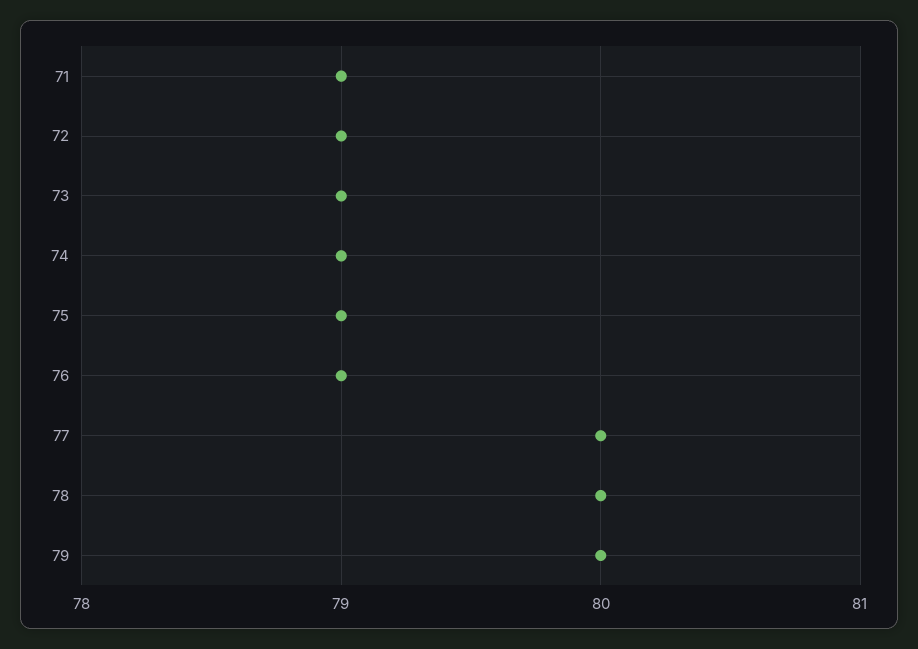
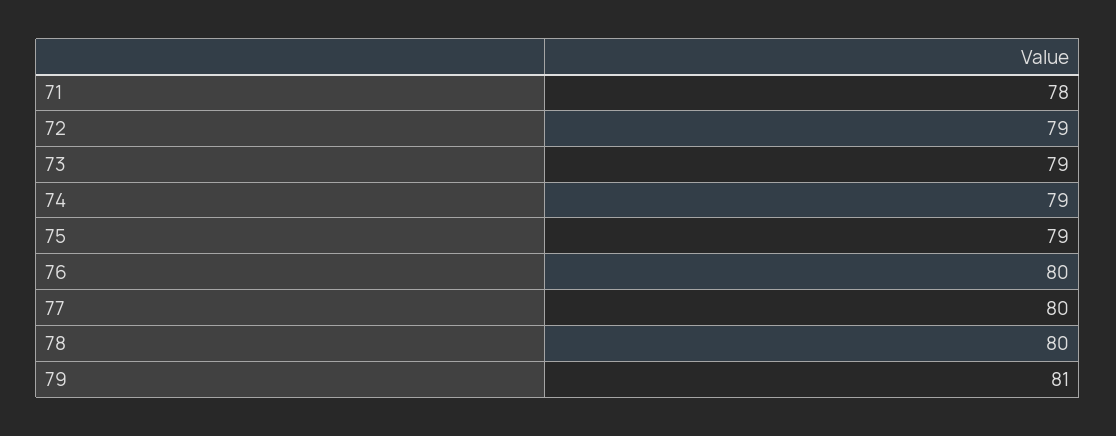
  {
-   "71": 79,
+   "71": 78,
    "72": 79,
    "73": 79,
    "74": 79,
    "75": 79,
-   "76": 79,
+   "76": 80,
    "77": 80,
    "78": 80,
-   "79": 80
+   "79": 81
  }

